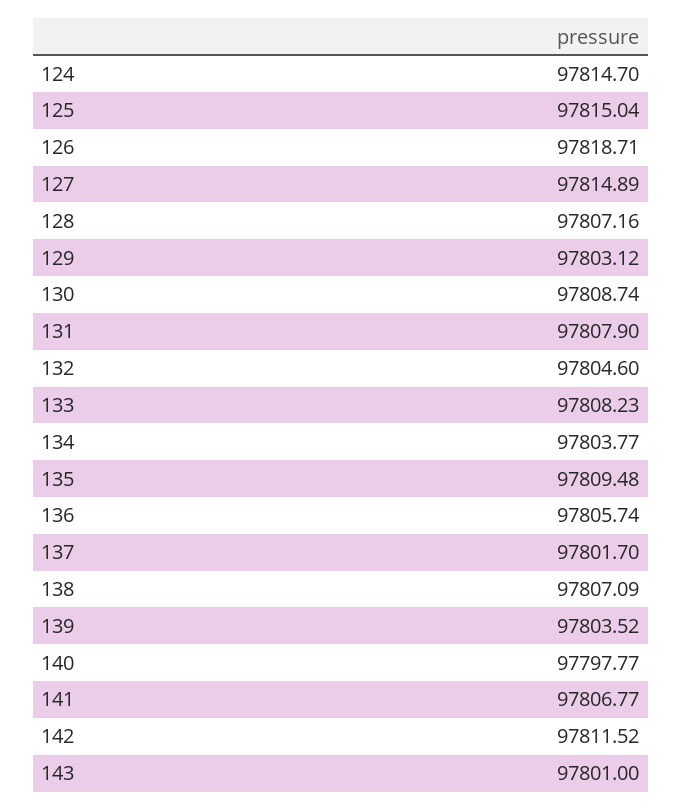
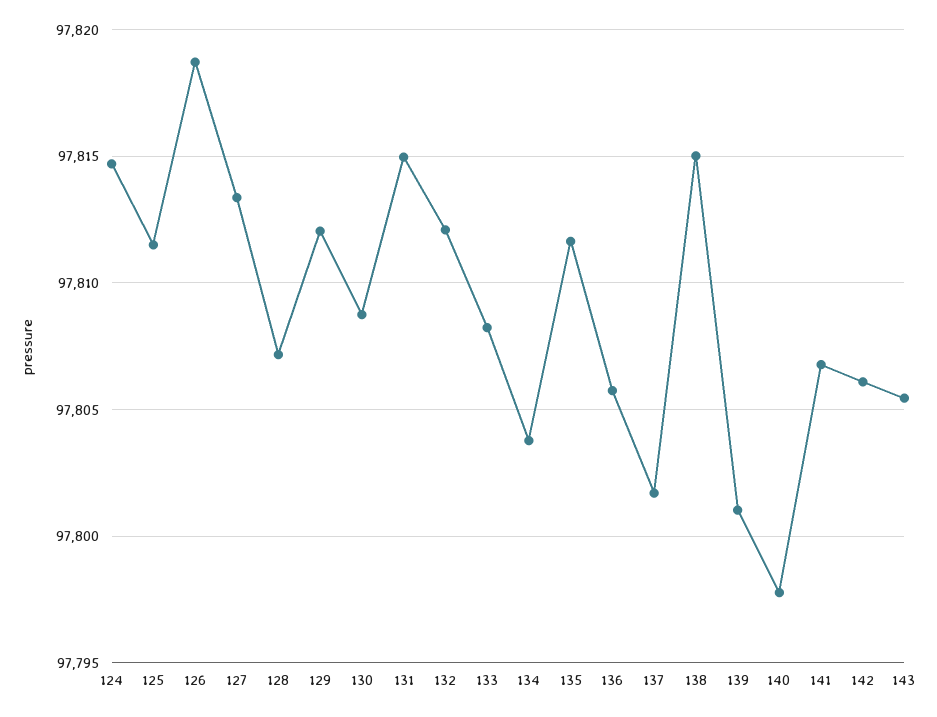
  {
    "124": 97814.7,
-   "125": 97815.04,
+   "125": 97811.5,
    "126": 97818.71,
-   "127": 97814.89,
+   "127": 97813.5,
    "128": 97807.16,
-   "129": 97803.12,
+   "129": 97812,
    "130": 97808.74,
-   "131": 97807.9,
+   "131": 97815,
-   "132": 97804.6,
+   "132": 97812,
    "133": 97808.23,
    "134": 97803.77,
-   "135": 97809.48,
+   "135": 97811.5,
    "136": 97805.74,
    "137": 97801.7,
-   "138": 97807.09,
+   "138": 97815,
-   "139": 97803.52,
+   "139": 97801,
    "140": 97797.77,
    "141": 97806.77,
-   "142": 97811.52,
+   "142": 97806,
-   "143": 97801
+   "143": 97805.5
  }

